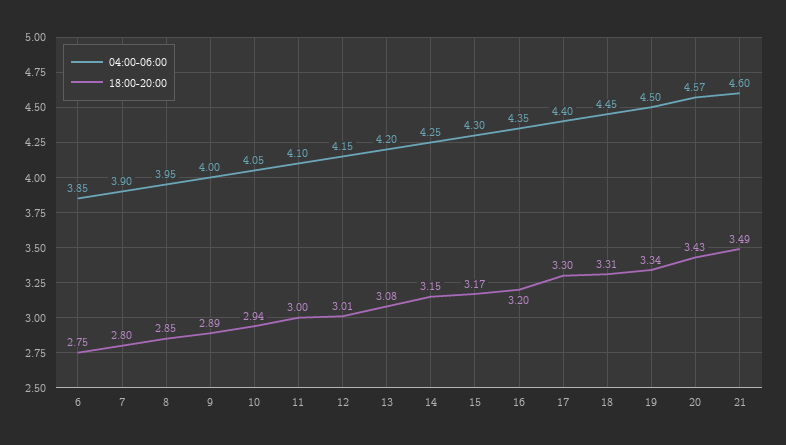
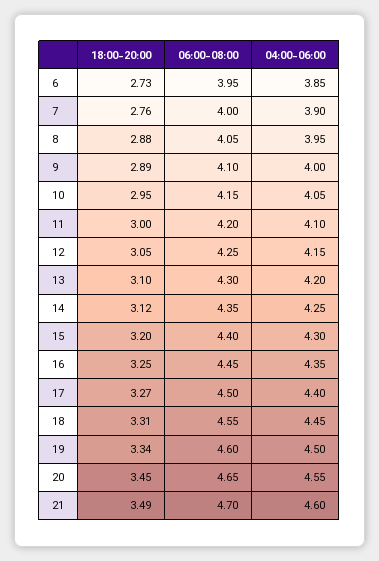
  {
    "04:00-06:00": {
      "6": 3.85,
      "7": 3.9,
      "8": 3.95,
      "9": 4,
      "10": 4.05,
      "11": 4.1,
      "12": 4.15,
      "13": 4.2,
      "14": 4.25,
      "15": 4.3,
      "16": 4.35,
      "17": 4.4,
      "18": 4.45,
      "19": 4.5,
-     "20": 4.57,
+     "20": 4.55,
      "21": 4.6
    },
    "18:00-20:00": {
-     "6": 2.75,
+     "6": 2.73,
-     "7": 2.8,
+     "7": 2.76,
-     "8": 2.85,
+     "8": 2.88,
      "9": 2.89,
-     "10": 2.94,
+     "10": 2.95,
      "11": 3,
-     "12": 3.01,
+     "12": 3.05,
-     "13": 3.08,
+     "13": 3.1,
-     "14": 3.15,
+     "14": 3.12,
-     "15": 3.17,
+     "15": 3.2,
-     "16": 3.2,
+     "16": 3.25,
-     "17": 3.3,
+     "17": 3.27,
      "18": 3.31,
      "19": 3.34,
-     "20": 3.43,
+     "20": 3.45,
      "21": 3.49
-   }
+   },
+   "06:00-08:00": {
+     "6": 3.95,
+     "7": 4,
+     "8": 4.05,
+     "9": 4.1,
+     "10": 4.15,
+     "11": 4.2,
+     "12": 4.25,
+     "13": 4.3,
+     "14": 4.35,
+     "15": 4.4,
+     "16": 4.45,
+     "17": 4.5,
+     "18": 4.55,
+     "19": 4.6,
+     "20": 4.65,
+     "21": 4.7
+   }
  }

